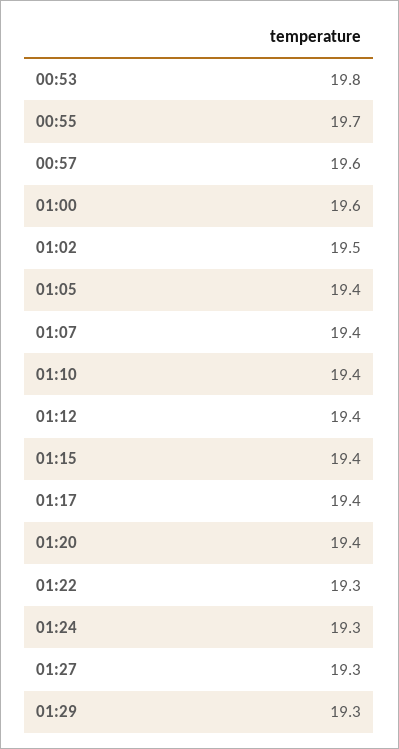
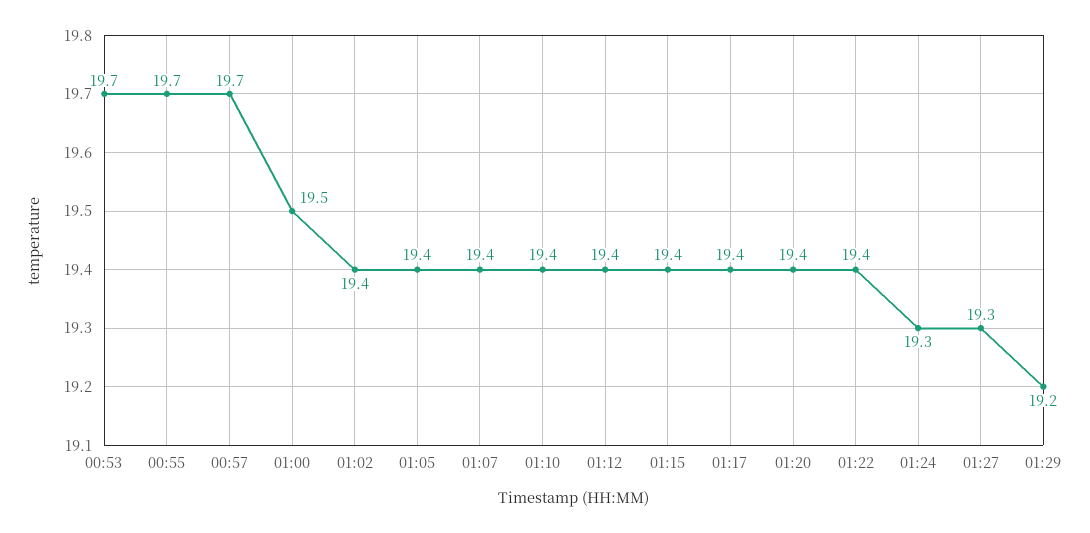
  {
-   "00:53": 19.8,
+   "00:53": 19.7,
    "00:55": 19.7,
-   "00:57": 19.6,
+   "00:57": 19.7,
-   "01:00": 19.6,
+   "01:00": 19.5,
-   "01:02": 19.5,
+   "01:02": 19.4,
    "01:05": 19.4,
    "01:07": 19.4,
    "01:10": 19.4,
    "01:12": 19.4,
    "01:15": 19.4,
    "01:17": 19.4,
    "01:20": 19.4,
-   "01:22": 19.3,
+   "01:22": 19.4,
    "01:24": 19.3,
    "01:27": 19.3,
-   "01:29": 19.3
+   "01:29": 19.2
  }

